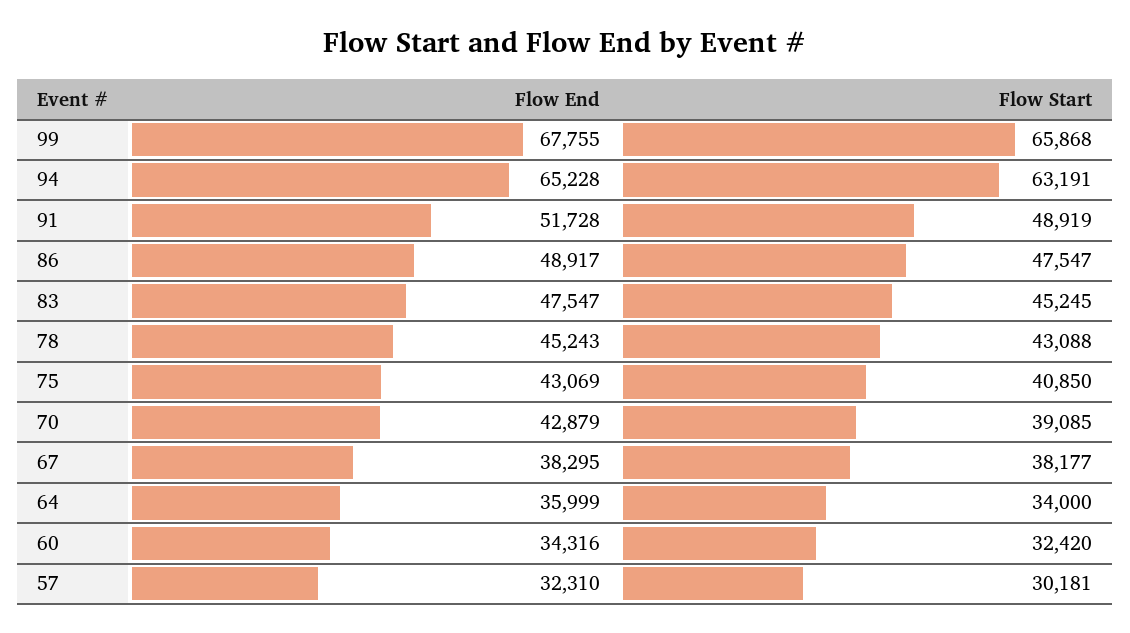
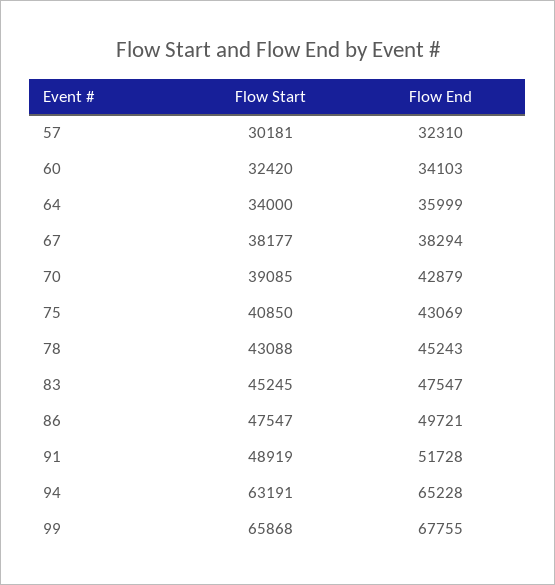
  {
    "Flow End": {
      "99": 67755,
      "94": 65228,
      "91": 51728,
-     "86": 48917,
+     "86": 49721,
      "83": 47547,
      "78": 45243,
      "75": 43069,
      "70": 42879,
-     "67": 38295,
+     "67": 38294,
      "64": 35999,
-     "60": 34316,
+     "60": 34103,
      "57": 32310
    },
    "Flow Start": {
      "99": 65868,
      "94": 63191,
      "91": 48919,
      "86": 47547,
      "83": 45245,
      "78": 43088,
      "75": 40850,
      "70": 39085,
      "67": 38177,
      "64": 34000,
      "60": 32420,
      "57": 30181
    }
  }

